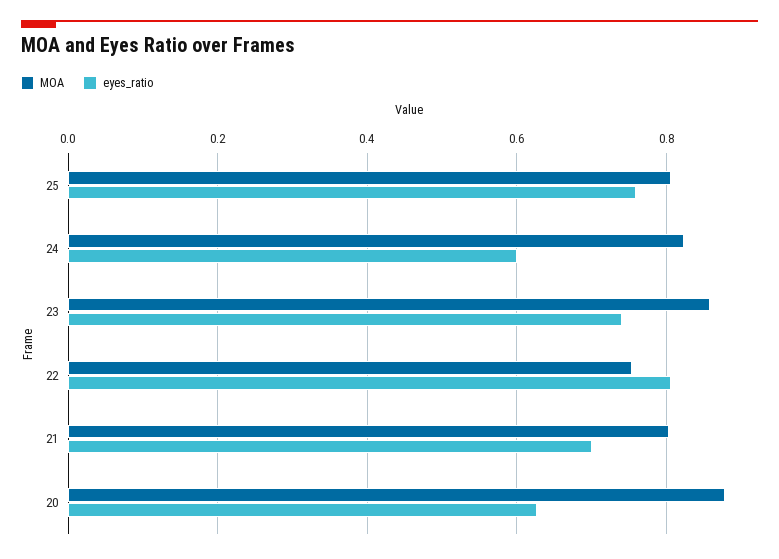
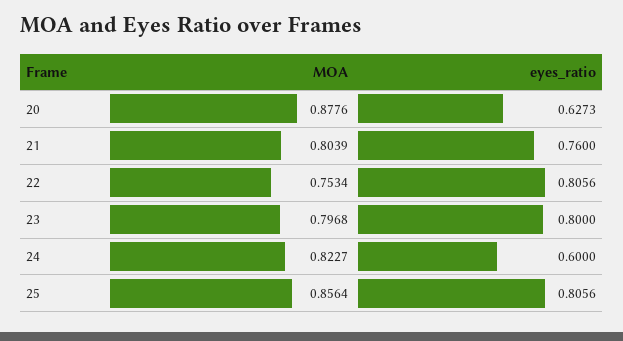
  {
    "MOA": {
-     "25": 0.8,
+     "25": 0.8564,
      "24": 0.8227,
-     "23": 0.86,
+     "23": 0.7968,
      "22": 0.7534,
      "21": 0.8039,
      "20": 0.8776
    },
    "eyes_ratio": {
-     "25": 0.76,
+     "25": 0.8056,
      "24": 0.6,
-     "23": 0.74,
+     "23": 0.8,
      "22": 0.8056,
-     "21": 0.7,
+     "21": 0.76,
      "20": 0.6273
    }
  }

